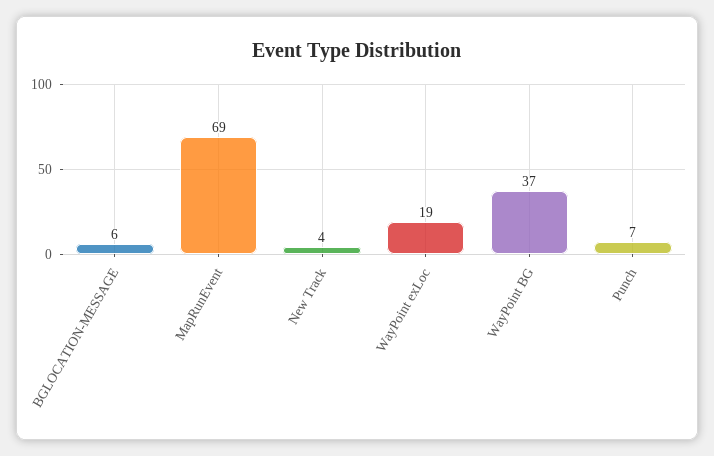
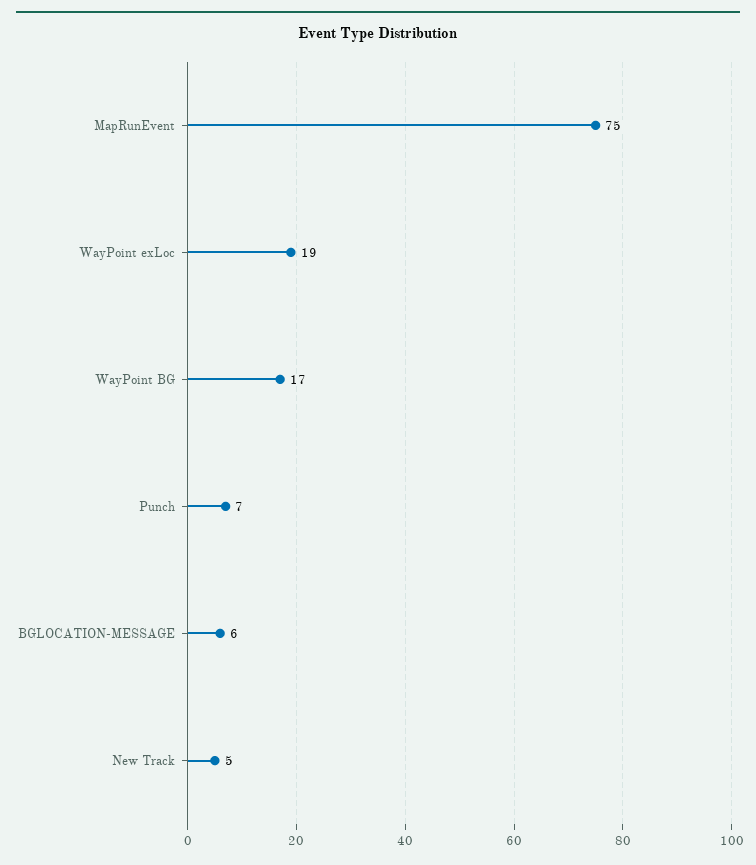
  {
    "BGLOCATION-MESSAGE": 6,
-   "MapRunEvent": 69,
+   "MapRunEvent": 75,
-   "New Track": 4,
+   "New Track": 5,
    "WayPoint exLoc": 19,
-   "WayPoint BG": 37,
+   "WayPoint BG": 17,
    "Punch": 7
  }

